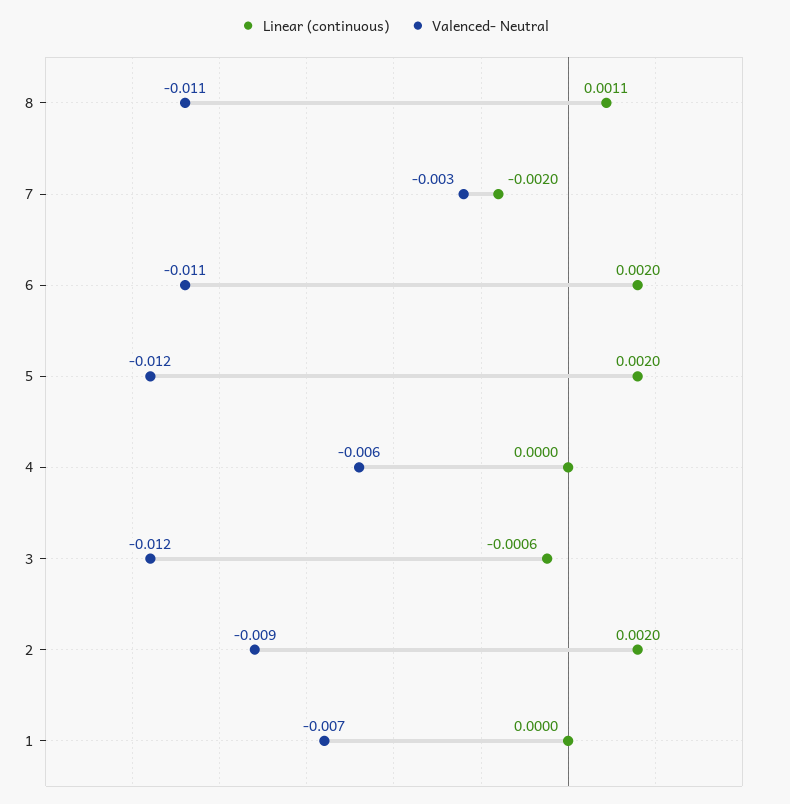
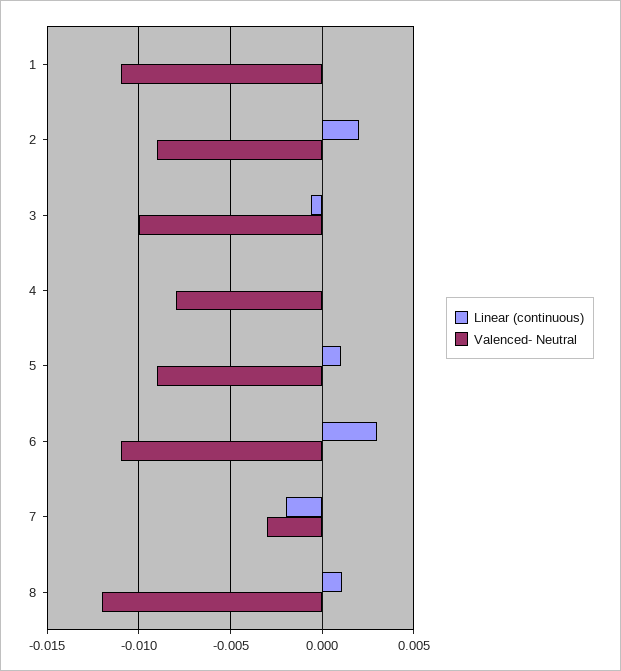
  {
    "Linear (continuous)": {
      "8": 0.0011,
      "7": -0.002,
-     "6": 0.002,
+     "6": 0.003,
-     "5": 0.002,
+     "5": 0.001,
      "4": 0,
      "3": -0.0006,
      "2": 0.002,
      "1": 0
    },
    "Valenced- Neutral": {
-     "8": -0.011,
+     "8": -0.012,
      "7": -0.003,
      "6": -0.011,
-     "5": -0.012,
+     "5": -0.009,
-     "4": -0.006,
+     "4": -0.008,
-     "3": -0.012,
+     "3": -0.01,
      "2": -0.009,
-     "1": -0.007
+     "1": -0.011
    }
  }

